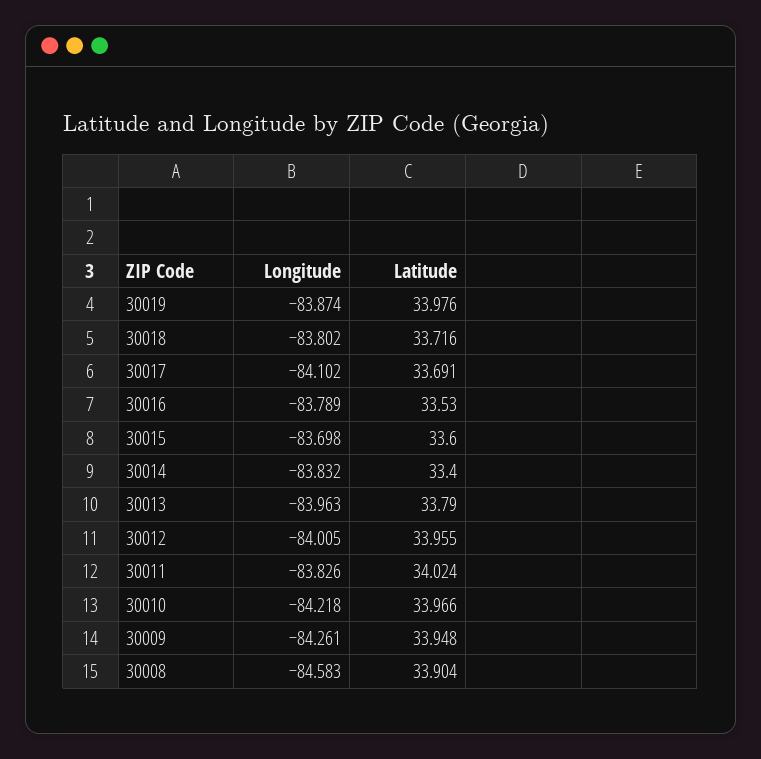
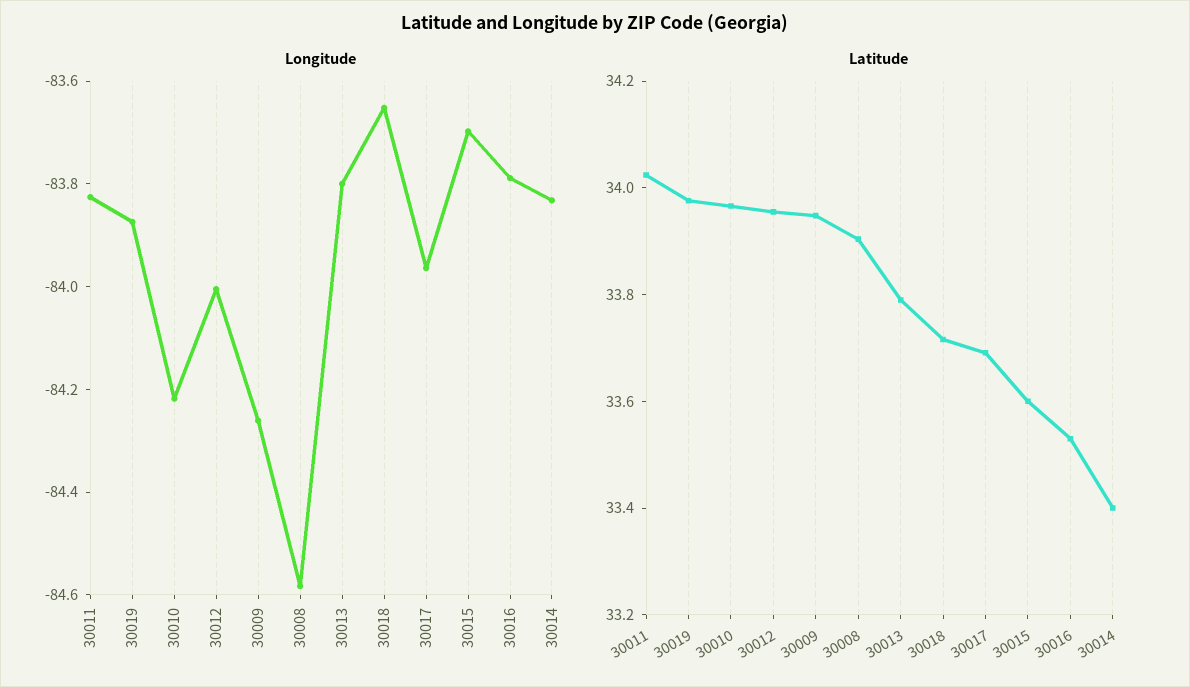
  {
    "Longitude": {
      "30019": -83.874,
-     "30018": -83.802,
+     "30018": -83.65,
-     "30017": -84.102,
+     "30017": -83.95,
      "30016": -83.789,
      "30015": -83.698,
      "30014": -83.832,
-     "30013": -83.963,
+     "30013": -83.8,
      "30012": -84.005,
      "30011": -83.826,
      "30010": -84.218,
      "30009": -84.261,
      "30008": -84.583
    },
    "Latitude": {
      "30019": 33.976,
      "30018": 33.716,
      "30017": 33.691,
      "30016": 33.53,
      "30015": 33.6,
      "30014": 33.4,
      "30013": 33.79,
      "30012": 33.955,
      "30011": 34.024,
      "30010": 33.966,
      "30009": 33.948,
      "30008": 33.904
    }
  }

